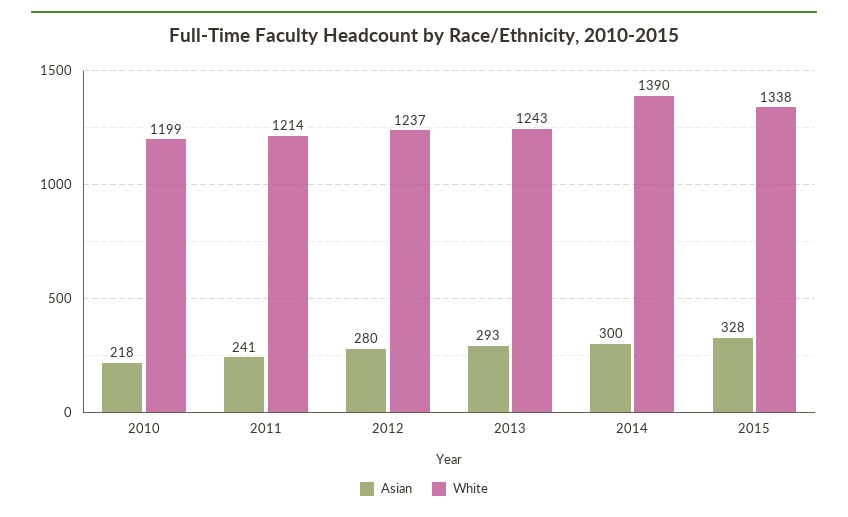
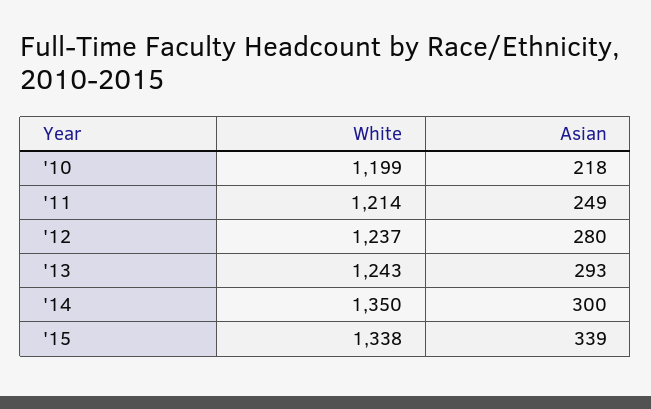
  {
    "Asian": {
      "2010": 218,
-     "2011": 241,
+     "2011": 249,
      "2012": 280,
      "2013": 293,
      "2014": 300,
-     "2015": 328
+     "2015": 339
    },
    "White": {
      "2010": 1199,
      "2011": 1214,
      "2012": 1237,
      "2013": 1243,
-     "2014": 1390,
+     "2014": 1350,
      "2015": 1338
    }
  }

